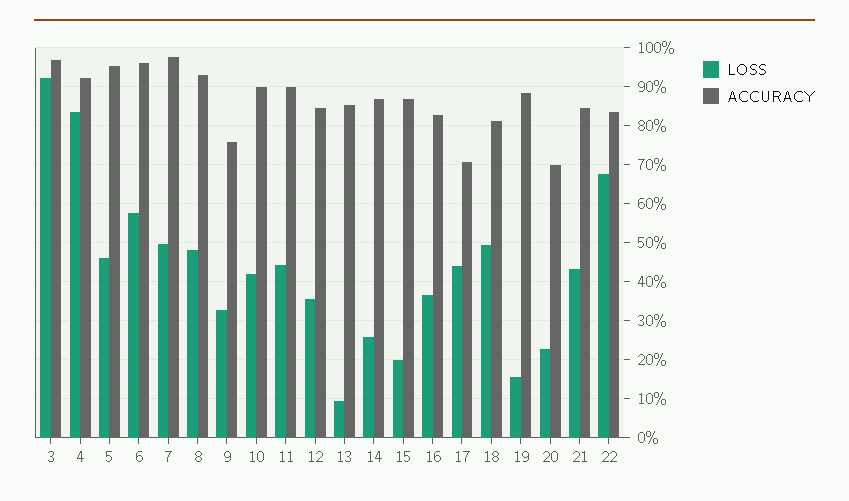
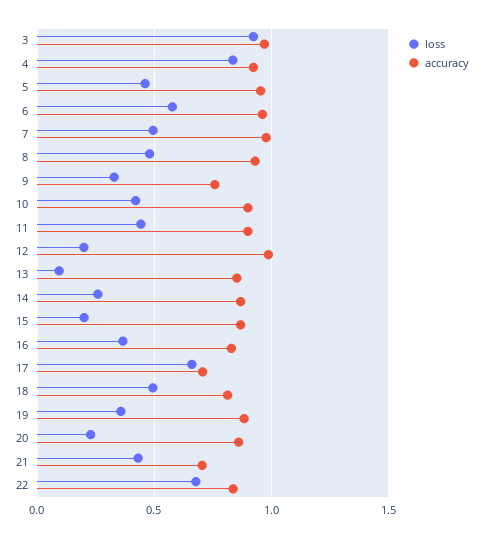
  {
    "LOSS": {
      "3": 0.92,
      "4": 0.84,
      "5": 0.46,
      "6": 0.58,
      "7": 0.5,
      "8": 0.48,
      "9": 0.32,
      "10": 0.42,
      "11": 0.44,
-     "12": 0.36,
+     "12": 0.2,
      "13": 0.1,
      "14": 0.26,
      "15": 0.2,
      "16": 0.36,
-     "17": 0.44,
+     "17": 0.65,
      "18": 0.5,
-     "19": 0.16,
+     "19": 0.35,
      "20": 0.22,
      "21": 0.44,
      "22": 0.68
    },
    "ACCURACY": {
      "3": 0.96,
      "4": 0.92,
      "5": 0.96,
      "6": 0.96,
      "7": 0.98,
      "8": 0.92,
      "9": 0.76,
      "10": 0.9,
      "11": 0.9,
-     "12": 0.84,
+     "12": 1,
      "13": 0.86,
      "14": 0.86,
      "15": 0.86,
      "16": 0.82,
      "17": 0.7,
      "18": 0.82,
      "19": 0.88,
-     "20": 0.7,
+     "20": 0.85,
-     "21": 0.84,
+     "21": 0.7,
      "22": 0.84
    }
  }

